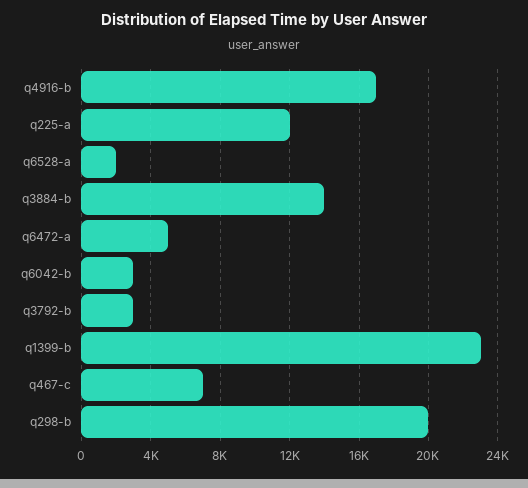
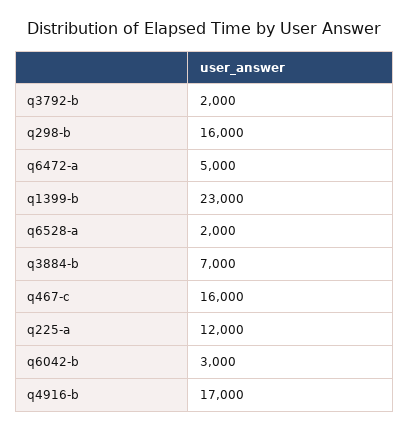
  {
    "q4916-b": 17000,
    "q225-a": 12000,
    "q6528-a": 2000,
-   "q3884-b": 14000,
+   "q3884-b": 7000,
    "q6472-a": 5000,
    "q6042-b": 3000,
-   "q3792-b": 3000,
+   "q3792-b": 2000,
    "q1399-b": 23000,
-   "q467-c": 7000,
+   "q467-c": 16000,
-   "q298-b": 20000
+   "q298-b": 16000
  }

